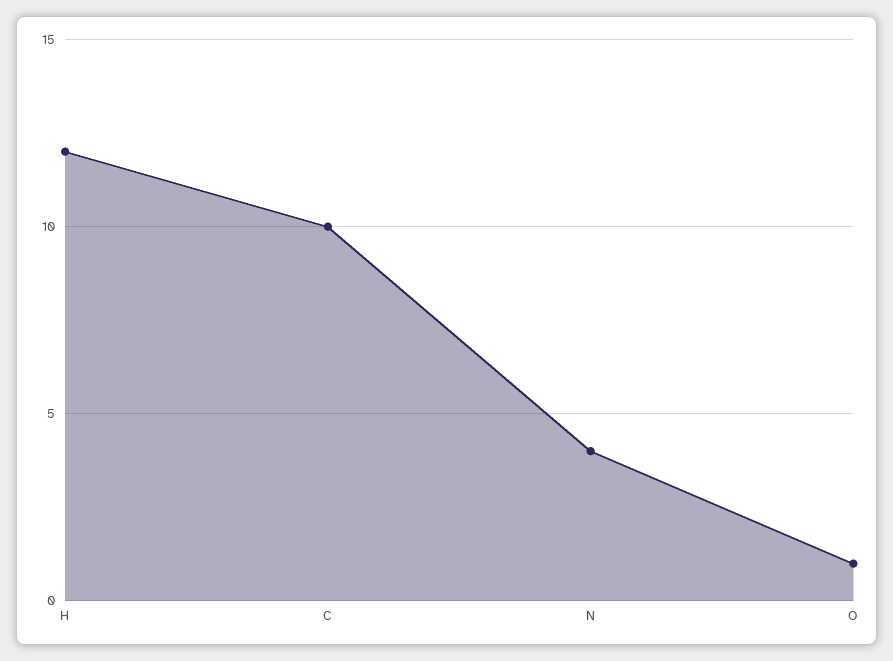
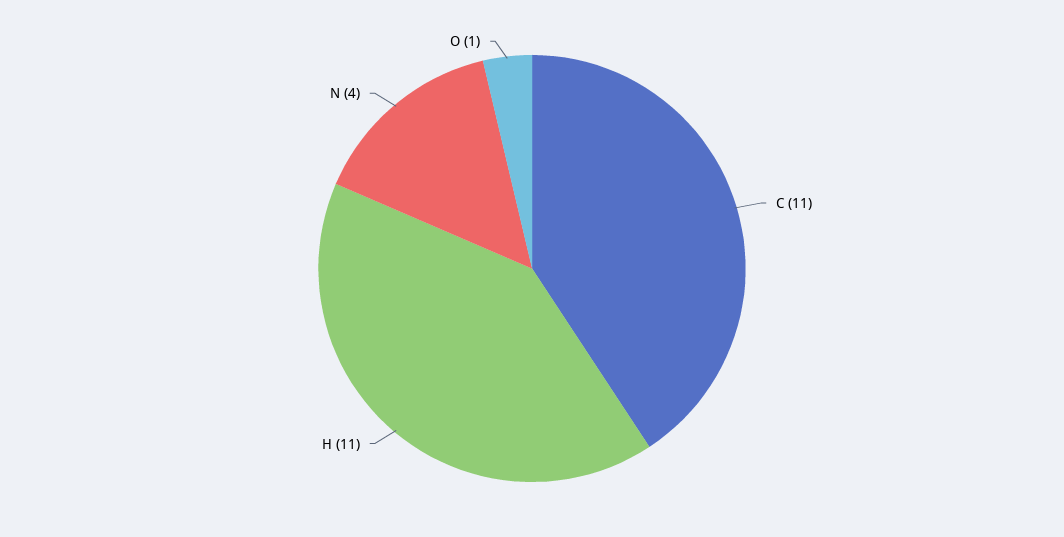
  {
-   "H": 12,
+   "H": 11,
-   "C": 10,
+   "C": 11,
    "N": 4,
    "O": 1
  }

